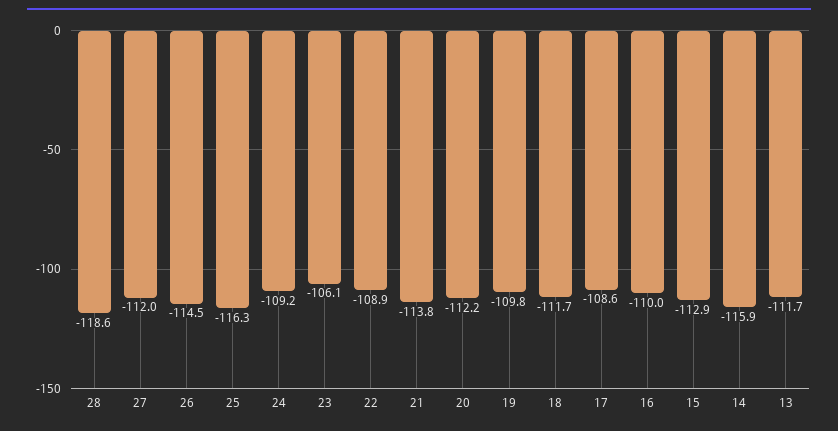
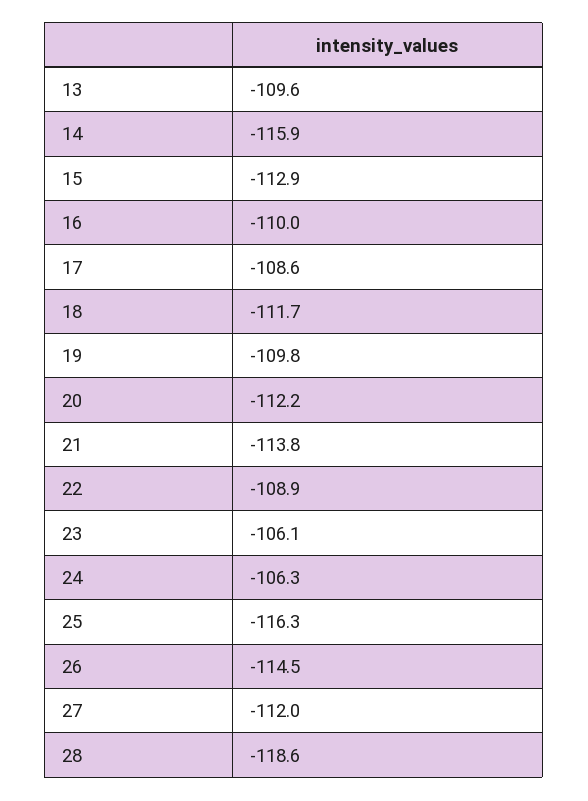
  {
    "28": -118.6,
    "27": -112,
    "26": -114.5,
    "25": -116.3,
-   "24": -109.2,
+   "24": -106.3,
    "23": -106.1,
    "22": -108.9,
    "21": -113.8,
    "20": -112.2,
    "19": -109.8,
    "18": -111.7,
    "17": -108.6,
    "16": -110,
    "15": -112.9,
    "14": -115.9,
-   "13": -111.7
+   "13": -109.6
  }

